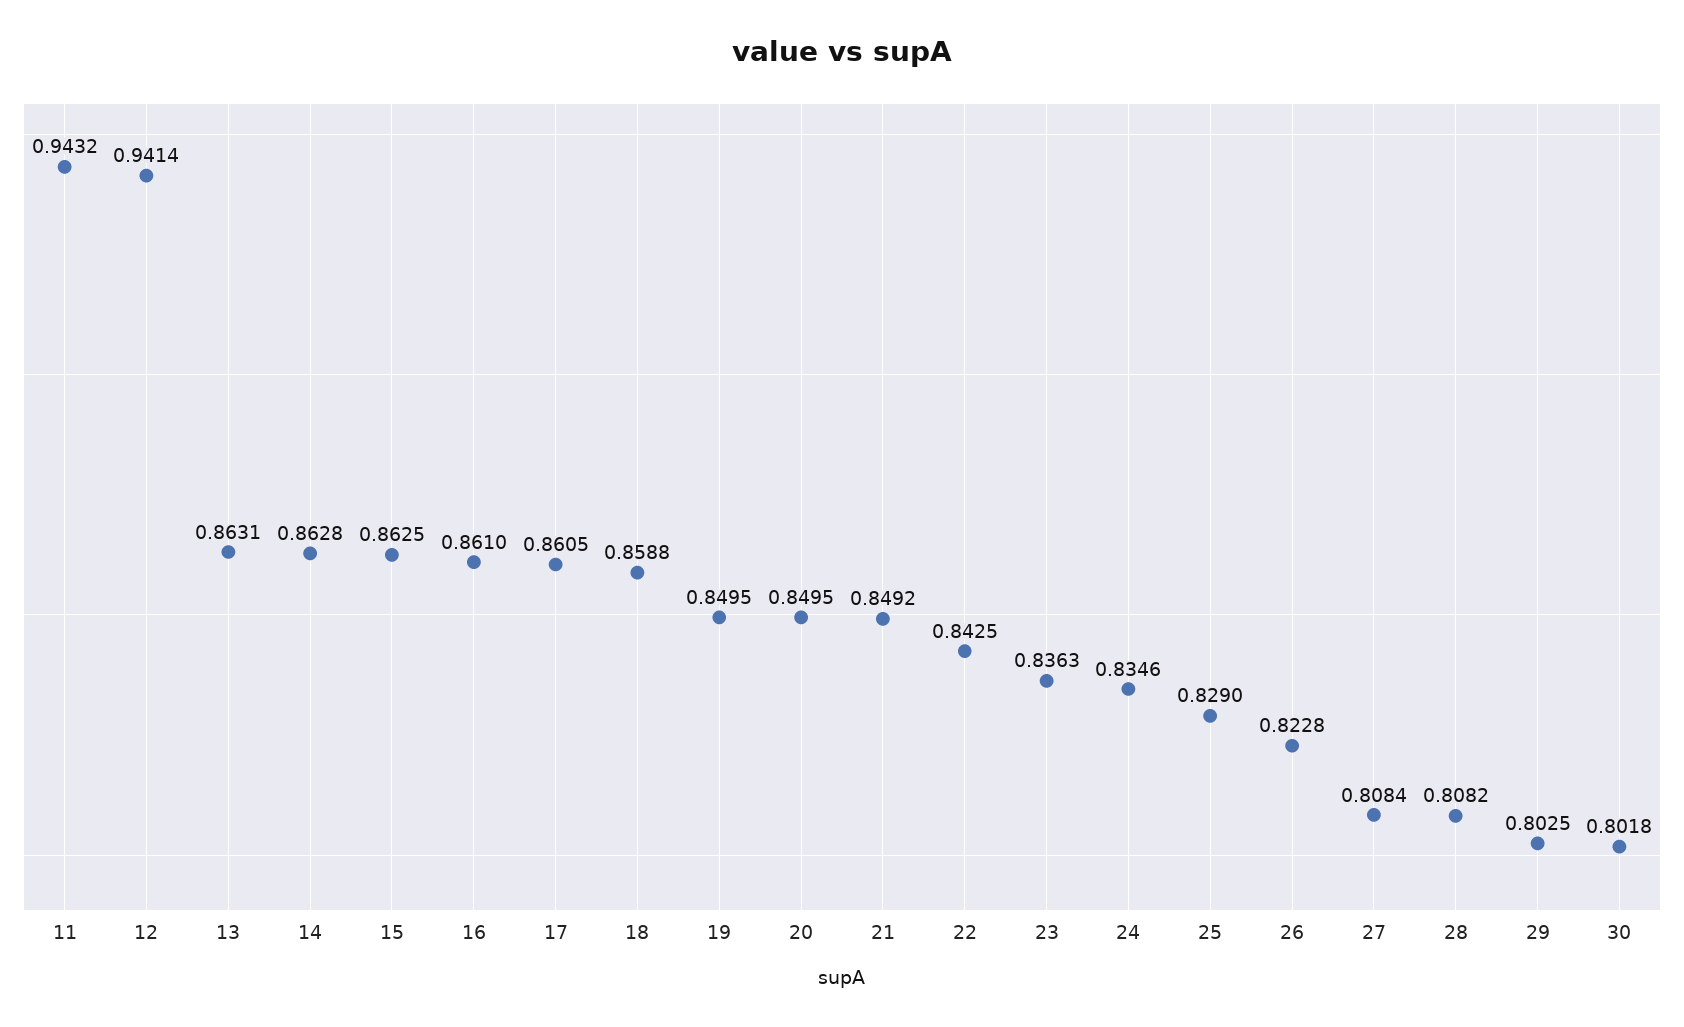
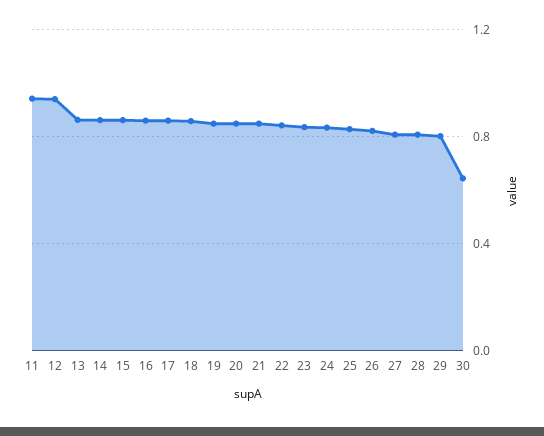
  {
    "11": 0.9432,
    "12": 0.9414,
    "13": 0.8631,
    "14": 0.8628,
    "15": 0.8625,
    "16": 0.861,
    "17": 0.8605,
    "18": 0.8588,
    "19": 0.8495,
    "20": 0.8495,
    "21": 0.8492,
    "22": 0.8425,
    "23": 0.8363,
    "24": 0.8346,
    "25": 0.829,
    "26": 0.8228,
    "27": 0.8084,
    "28": 0.8082,
    "29": 0.8025,
-   "30": 0.8018
+   "30": 0.65
  }

